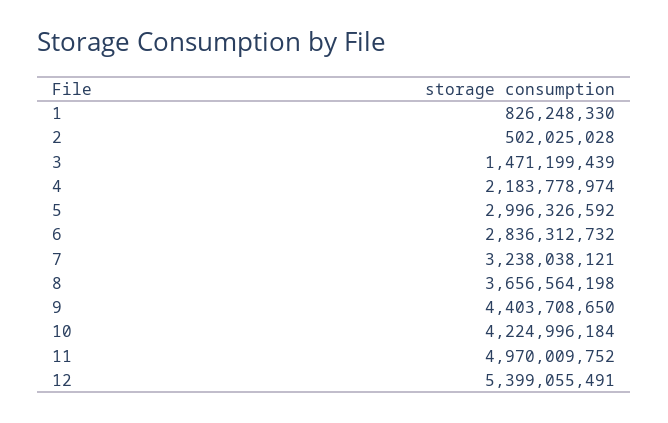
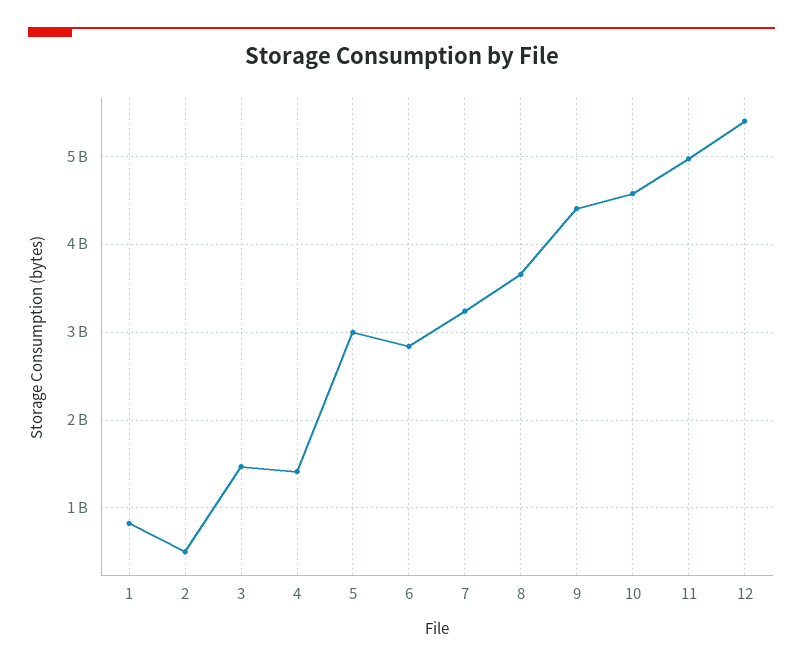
  {
    "1": 826248330,
    "2": 502025028,
    "3": 1471199439,
-   "4": 2183778974,
+   "4": 1400000000,
    "5": 2996326592,
    "6": 2836312732,
    "7": 3238038121,
    "8": 3656564198,
    "9": 4403708650,
-   "10": 4224996184,
+   "10": 4600000000,
    "11": 4970009752,
    "12": 5399055491
  }

